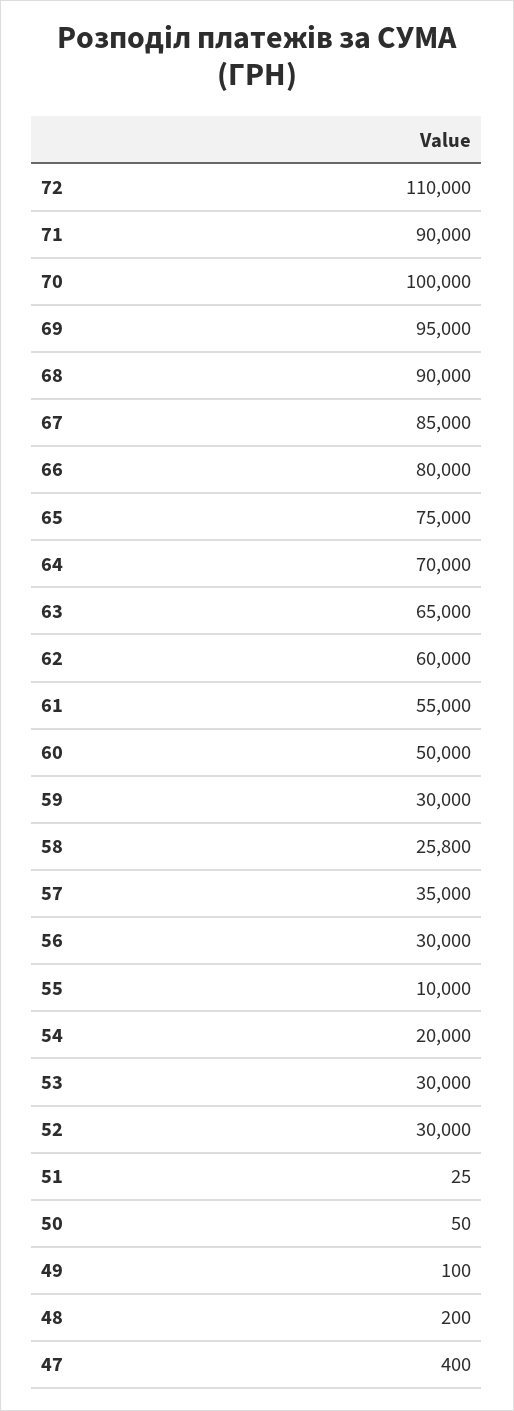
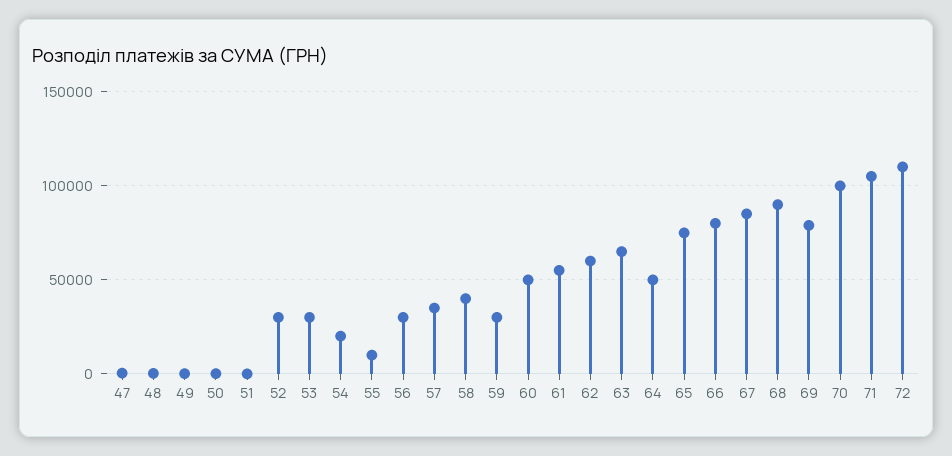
  {
    "72": 110000,
-   "71": 90000,
+   "71": 105000,
    "70": 100000,
-   "69": 95000,
+   "69": 80000,
    "68": 90000,
    "67": 85000,
    "66": 80000,
    "65": 75000,
-   "64": 70000,
+   "64": 50000,
    "63": 65000,
    "62": 60000,
    "61": 55000,
    "60": 50000,
    "59": 30000,
-   "58": 25800,
+   "58": 40000,
    "57": 35000,
    "56": 30000,
    "55": 10000,
    "54": 20000,
    "53": 30000,
    "52": 30000,
    "51": 25,
    "50": 50,
    "49": 100,
    "48": 200,
    "47": 400
  }

